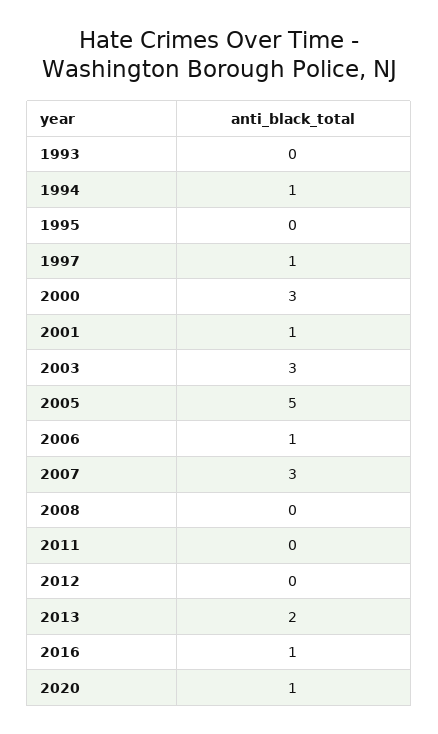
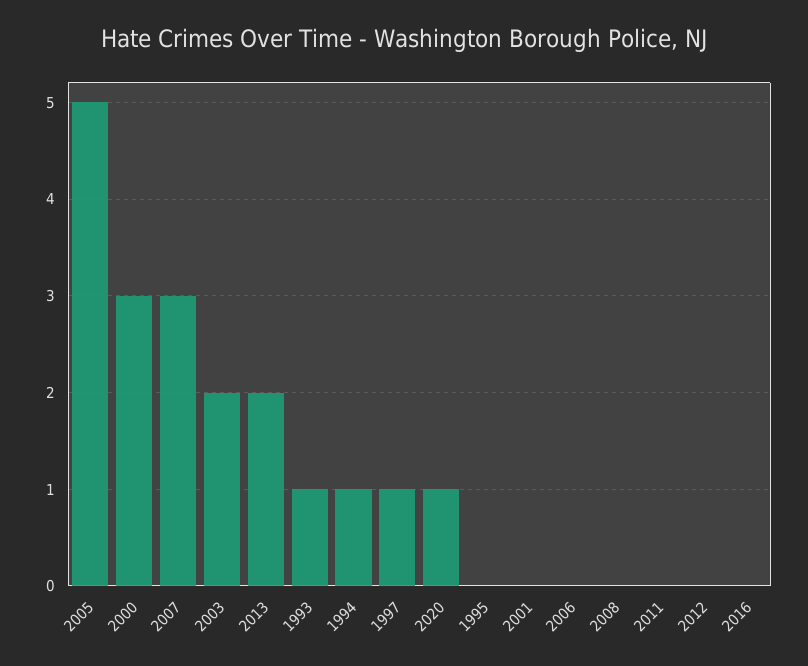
  {
-   "1993": 0,
+   "1993": 1,
    "1994": 1,
    "1995": 0,
    "1997": 1,
    "2000": 3,
-   "2001": 1,
+   "2001": 0,
-   "2003": 3,
+   "2003": 2,
    "2005": 5,
-   "2006": 1,
+   "2006": 0,
    "2007": 3,
    "2008": 0,
    "2011": 0,
    "2012": 0,
    "2013": 2,
-   "2016": 1,
+   "2016": 0,
    "2020": 1
  }

